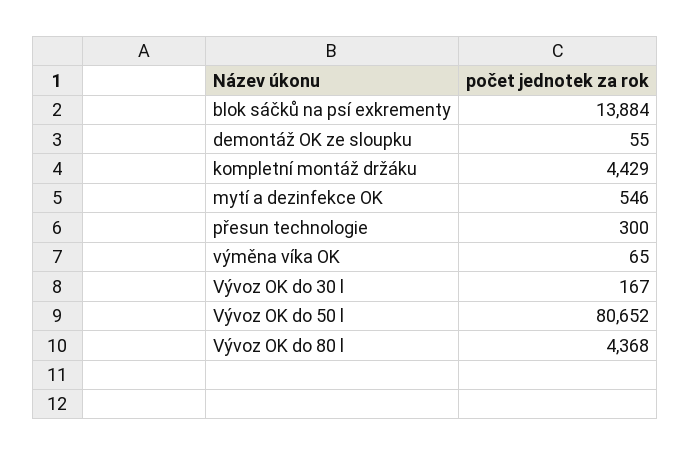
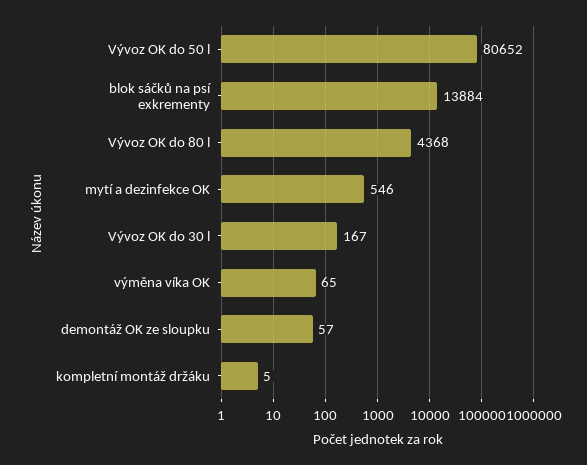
  {
    "blok sáčků na psí exkrementy": 13884,
-   "demontáž OK ze sloupku": 55,
+   "demontáž OK ze sloupku": 57,
-   "kompletní montáž držáku": 4429,
+   "kompletní montáž držáku": 5,
    "mytí a dezinfekce OK": 546,
-   "přesun technologie": 300,
    "výměna víka OK": 65,
    "Vývoz OK do 30 l": 167,
    "Vývoz OK do 50 l": 80652,
    "Vývoz OK do 80 l": 4368
  }

